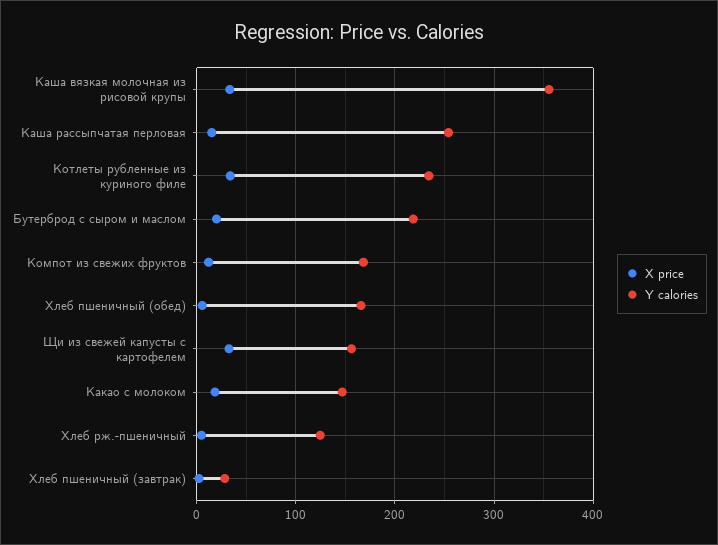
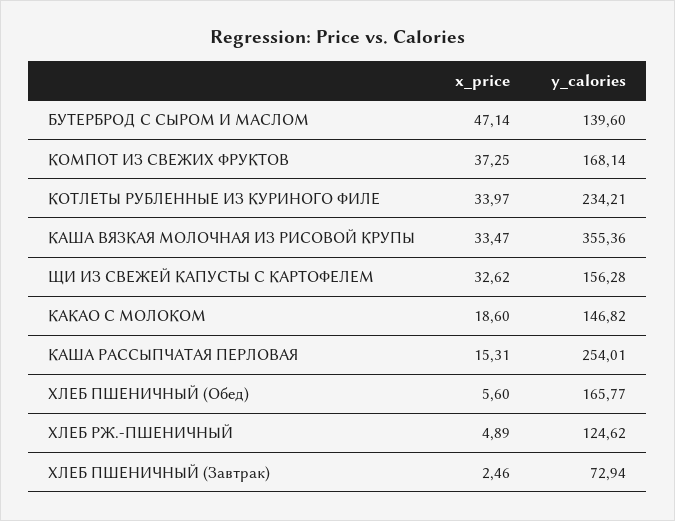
  {
    "X price": {
      "Каша вязкая молочная из рисовой крупы": 33.47,
      "Каша рассыпчатая перловая": 15.31,
      "Котлеты рубленные из куриного филе": 33.97,
-     "Бутерброд с сыром и маслом": 20,
+     "Бутерброд с сыром и маслом": 47.14,
-     "Компот из свежих фруктов": 10,
+     "Компот из свежих фруктов": 37.25,
      "Хлеб пшеничный (обед)": 5.6,
      "Щи из свежей капусты с картофелем": 32.62,
      "Какао с молоком": 18.6,
      "Хлеб рж.-пшеничный": 4.89,
      "Хлеб пшеничный (завтрак)": 2.46
    },
    "Y calories": {
      "Каша вязкая молочная из рисовой крупы": 355.36,
      "Каша рассыпчатая перловая": 254.01,
      "Котлеты рубленные из куриного филе": 234.21,
-     "Бутерброд с сыром и маслом": 220,
+     "Бутерброд с сыром и маслом": 139.6,
      "Компот из свежих фруктов": 168.14,
      "Хлеб пшеничный (обед)": 165.77,
      "Щи из свежей капусты с картофелем": 156.28,
      "Какао с молоком": 146.82,
      "Хлеб рж.-пшеничный": 124.62,
-     "Хлеб пшеничный (завтрак)": 30
+     "Хлеб пшеничный (завтрак)": 72.94
    }
  }

